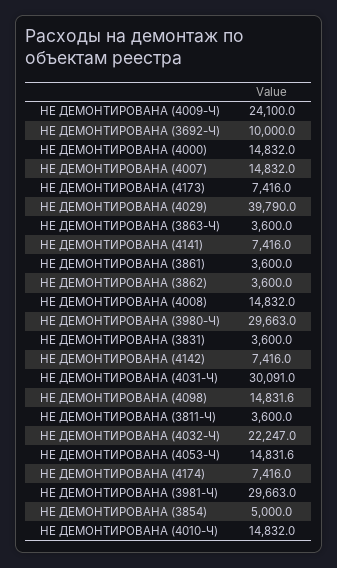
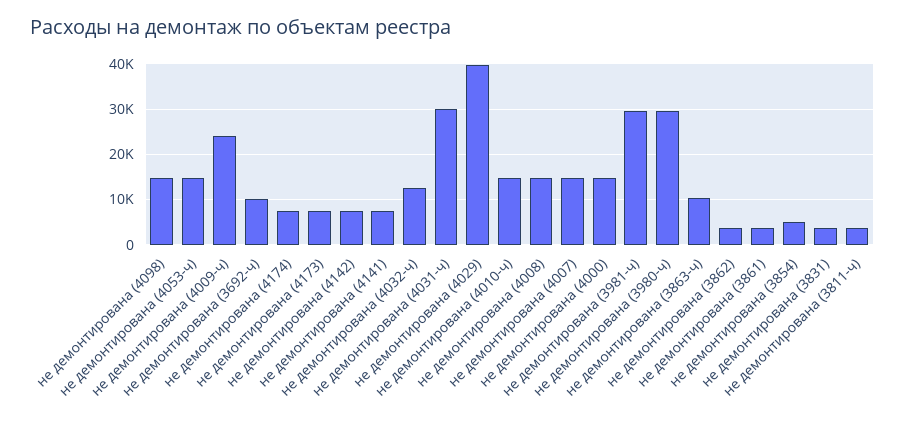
  {
    "НЕ ДЕМОНТИРОВАНА (4009-Ч)": 24100,
    "НЕ ДЕМОНТИРОВАНА (3692-Ч)": 10000,
    "НЕ ДЕМОНТИРОВАНА (4000)": 14832,
    "НЕ ДЕМОНТИРОВАНА (4007)": 14832,
    "НЕ ДЕМОНТИРОВАНА (4173)": 7416,
    "НЕ ДЕМОНТИРОВАНА (4029)": 39790,
-   "НЕ ДЕМОНТИРОВАНА (3863-Ч)": 3600,
+   "НЕ ДЕМОНТИРОВАНА (3863-Ч)": 10000,
    "НЕ ДЕМОНТИРОВАНА (4141)": 7416,
    "НЕ ДЕМОНТИРОВАНА (3861)": 3600,
    "НЕ ДЕМОНТИРОВАНА (3862)": 3600,
    "НЕ ДЕМОНТИРОВАНА (4008)": 14832,
    "НЕ ДЕМОНТИРОВАНА (3980-Ч)": 29663,
    "НЕ ДЕМОНТИРОВАНА (3831)": 3600,
    "НЕ ДЕМОНТИРОВАНА (4142)": 7416,
    "НЕ ДЕМОНТИРОВАНА (4031-Ч)": 30091,
    "НЕ ДЕМОНТИРОВАНА (4098)": 14831.6,
    "НЕ ДЕМОНТИРОВАНА (3811-Ч)": 3600,
-   "НЕ ДЕМОНТИРОВАНА (4032-Ч)": 22247,
+   "НЕ ДЕМОНТИРОВАНА (4032-Ч)": 12000,
    "НЕ ДЕМОНТИРОВАНА (4053-Ч)": 14831.6,
    "НЕ ДЕМОНТИРОВАНА (4174)": 7416,
    "НЕ ДЕМОНТИРОВАНА (3981-Ч)": 29663,
    "НЕ ДЕМОНТИРОВАНА (3854)": 5000,
    "НЕ ДЕМОНТИРОВАНА (4010-Ч)": 14832
  }

